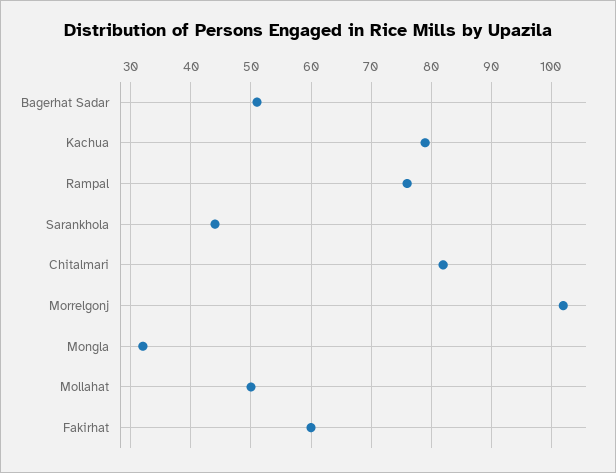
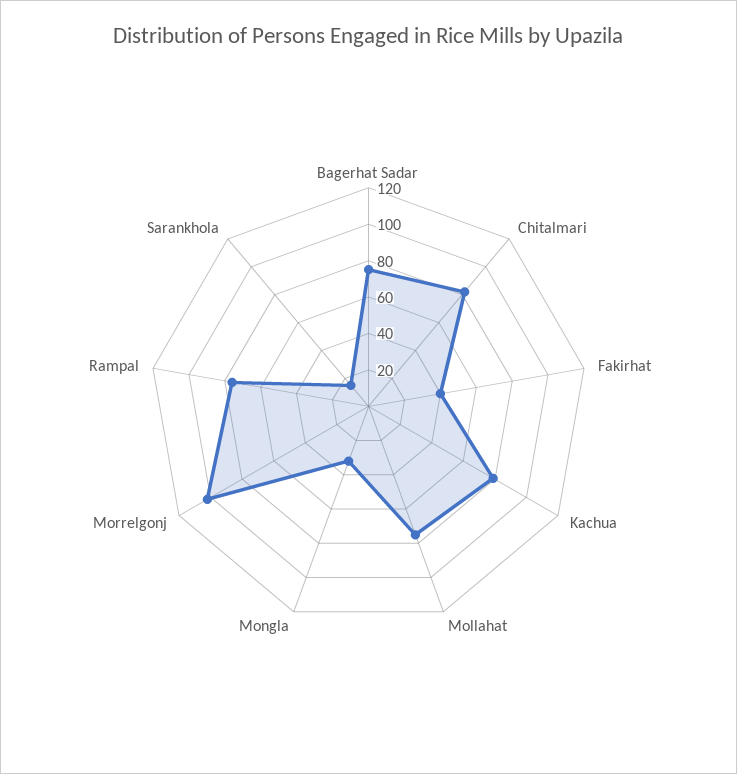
  {
-   "Bagerhat Sadar": 51,
+   "Bagerhat Sadar": 75,
    "Kachua": 79,
    "Rampal": 76,
-   "Sarankhola": 44,
+   "Sarankhola": 15,
    "Chitalmari": 82,
    "Morrelgonj": 102,
    "Mongla": 32,
-   "Mollahat": 50,
+   "Mollahat": 75,
-   "Fakirhat": 60
+   "Fakirhat": 40
  }

